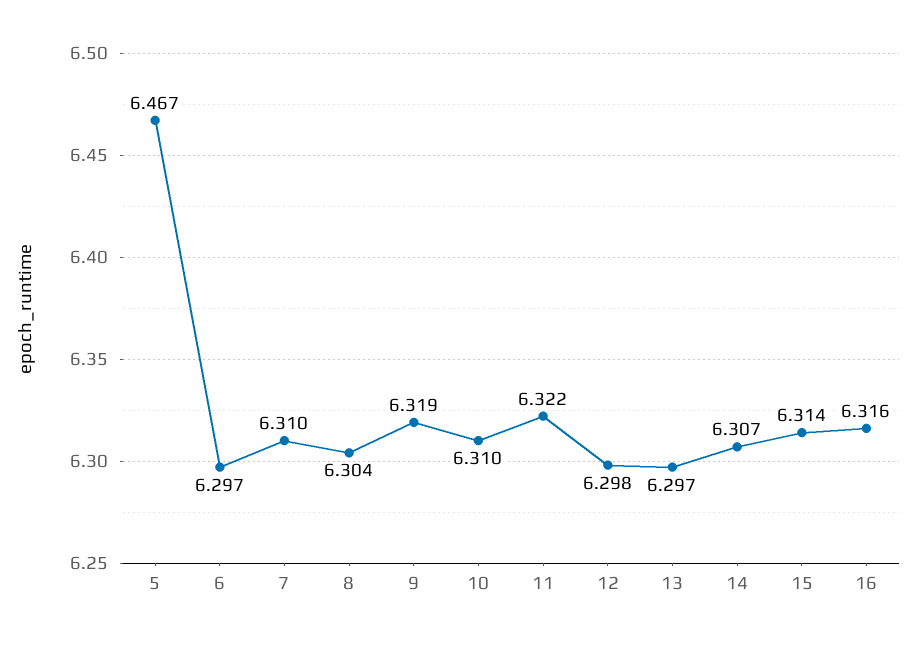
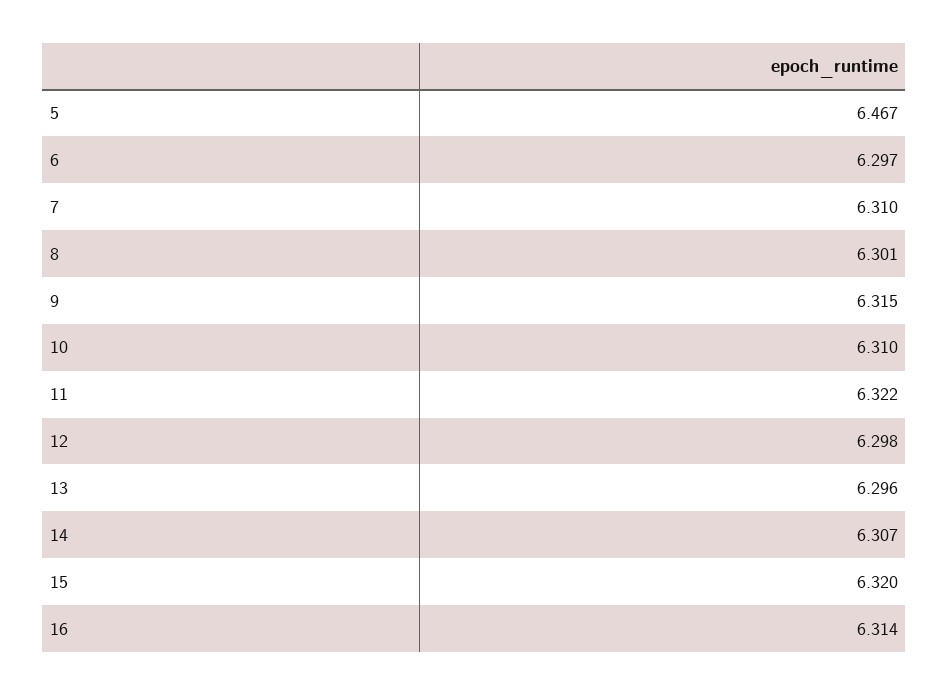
  {
    "5": 6.467,
    "6": 6.297,
    "7": 6.31,
-   "8": 6.304,
+   "8": 6.301,
-   "9": 6.319,
+   "9": 6.315,
    "10": 6.31,
    "11": 6.322,
    "12": 6.298,
-   "13": 6.297,
+   "13": 6.296,
    "14": 6.307,
-   "15": 6.314,
+   "15": 6.32,
-   "16": 6.316
+   "16": 6.314
  }

